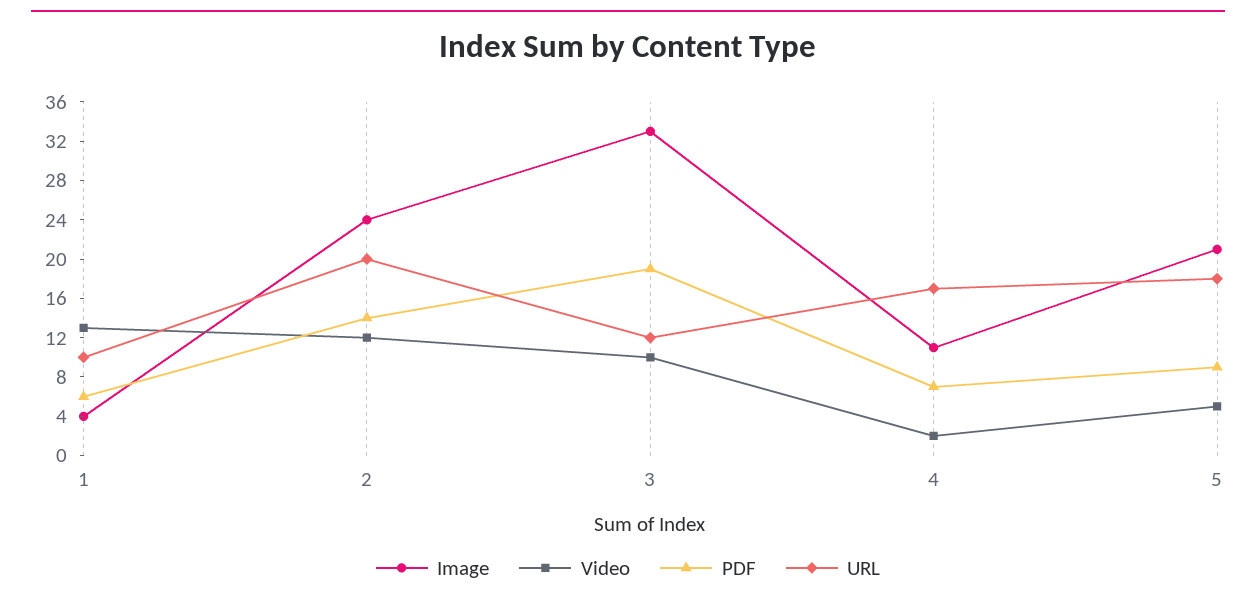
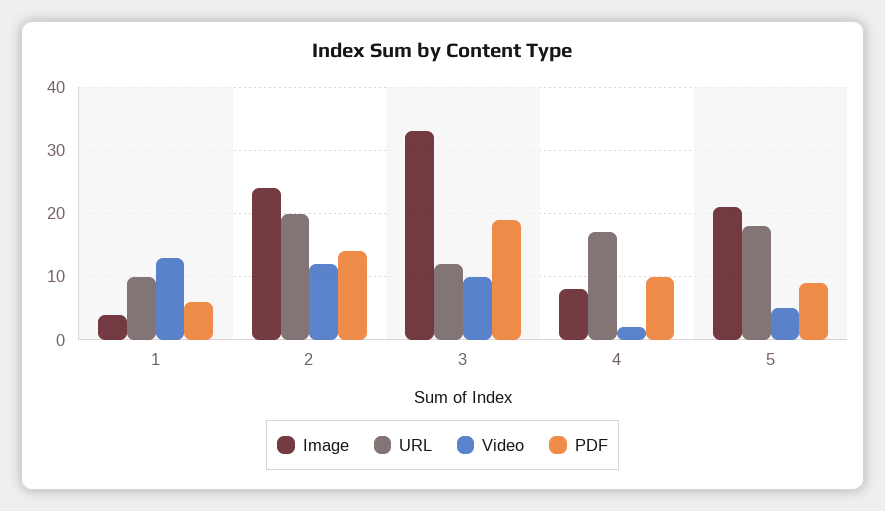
  {
    "Image": {
      "1": 4,
      "2": 24,
      "3": 33,
-     "4": 11,
+     "4": 8,
      "5": 21
    },
    "Video": {
      "1": 13,
      "2": 12,
      "3": 10,
      "4": 2,
      "5": 5
    },
    "PDF": {
      "1": 6,
      "2": 14,
      "3": 19,
-     "4": 7,
+     "4": 10,
      "5": 9
    },
    "URL": {
      "1": 10,
      "2": 20,
      "3": 12,
      "4": 17,
      "5": 18
    }
  }

